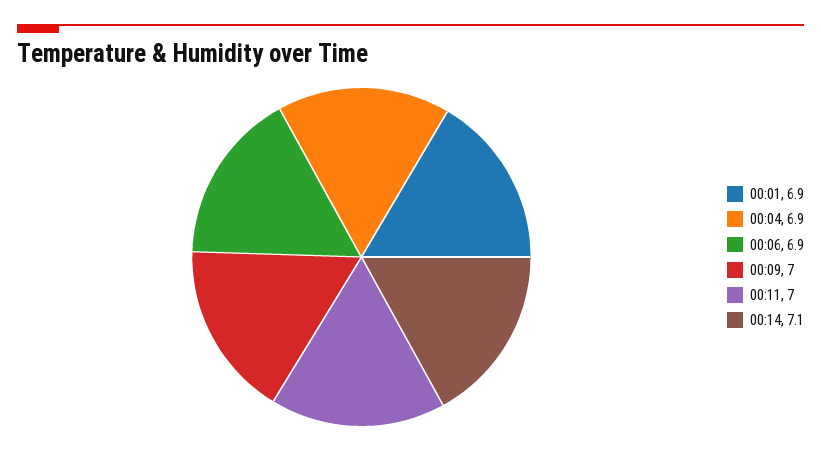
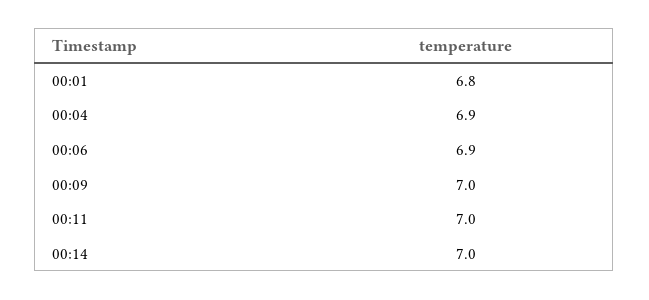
  {
-   "00:01": 6.9,
+   "00:01": 6.8,
    "00:04": 6.9,
    "00:06": 6.9,
    "00:09": 7,
    "00:11": 7,
-   "00:14": 7.1
+   "00:14": 7
  }

